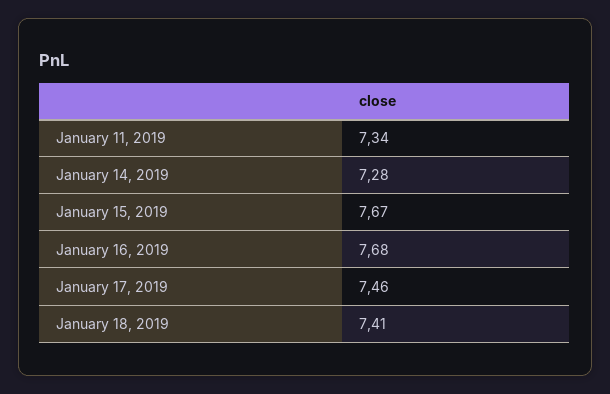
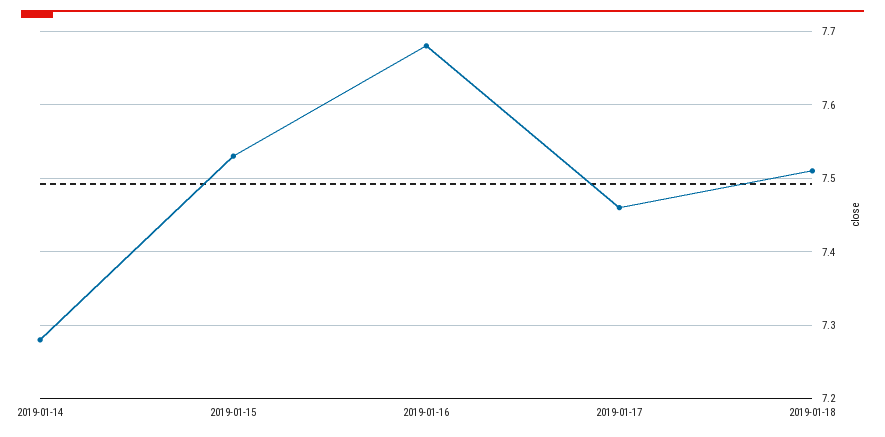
  {
-   "January 11, 2019": 7.34,
    "January 14, 2019": 7.28,
-   "January 15, 2019": 7.67,
+   "January 15, 2019": 7.53,
    "January 16, 2019": 7.68,
    "January 17, 2019": 7.46,
-   "January 18, 2019": 7.41
+   "January 18, 2019": 7.51
  }

